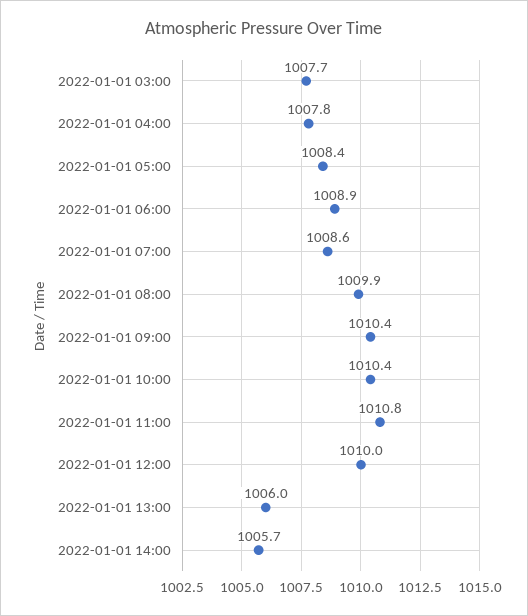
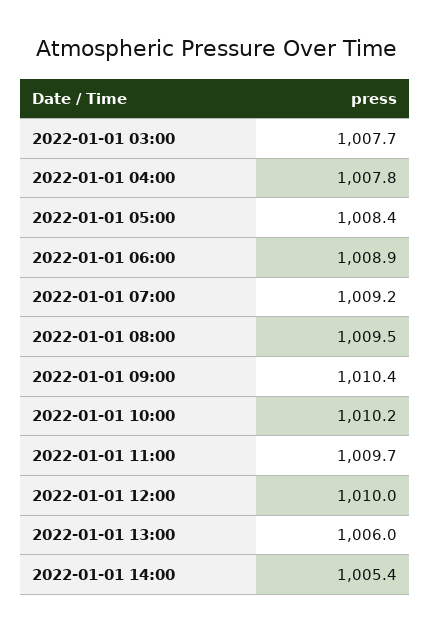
  {
    "2022-01-01 03:00": 1007.7,
    "2022-01-01 04:00": 1007.8,
    "2022-01-01 05:00": 1008.4,
    "2022-01-01 06:00": 1008.9,
-   "2022-01-01 07:00": 1008.6,
+   "2022-01-01 07:00": 1009.2,
-   "2022-01-01 08:00": 1009.9,
+   "2022-01-01 08:00": 1009.5,
    "2022-01-01 09:00": 1010.4,
-   "2022-01-01 10:00": 1010.4,
+   "2022-01-01 10:00": 1010.2,
-   "2022-01-01 11:00": 1010.8,
+   "2022-01-01 11:00": 1009.7,
    "2022-01-01 12:00": 1010,
    "2022-01-01 13:00": 1006,
-   "2022-01-01 14:00": 1005.7
+   "2022-01-01 14:00": 1005.4
  }

